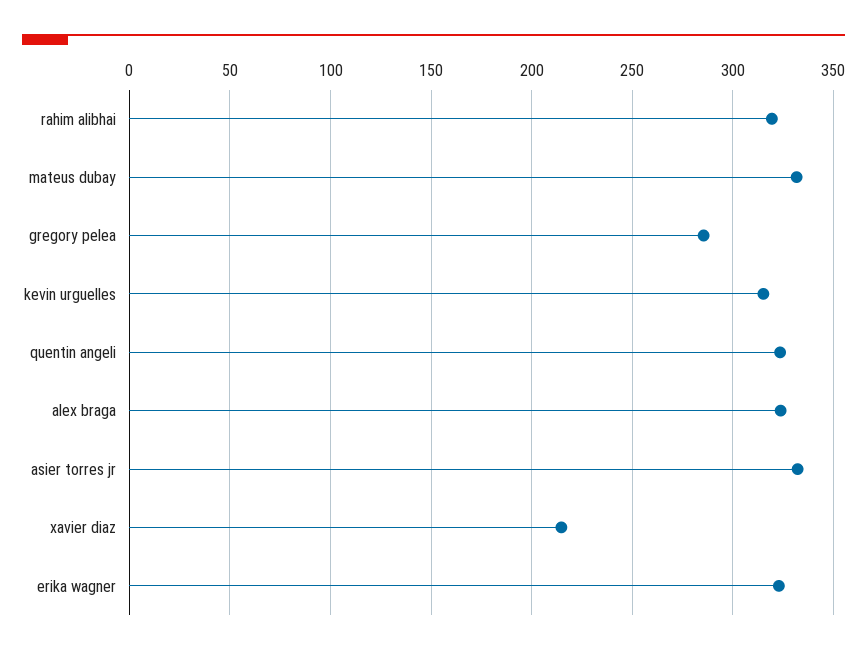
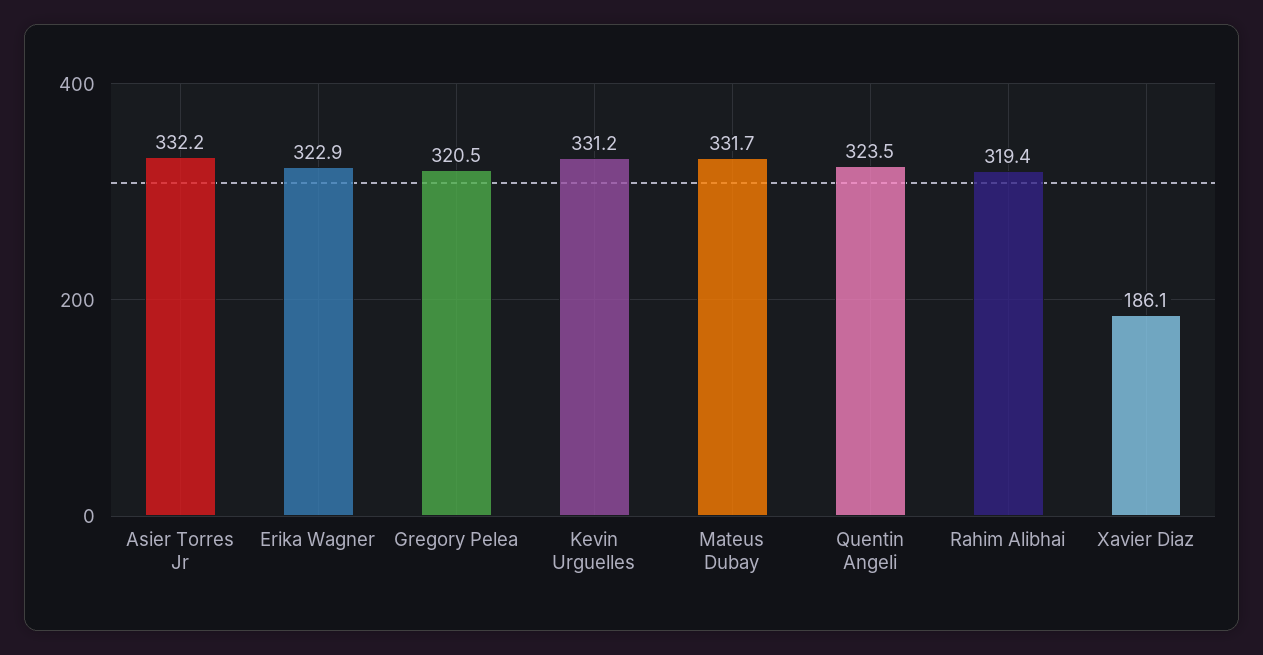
  {
    "rahim alibhai": 319.4,
    "mateus dubay": 331.7,
-   "gregory pelea": 285,
+   "gregory pelea": 320.5,
-   "kevin urguelles": 315,
+   "kevin urguelles": 331.2,
    "quentin angeli": 323.5,
-   "alex braga": 325,
    "asier torres jr": 332.2,
-   "xavier diaz": 215,
+   "xavier diaz": 186.1,
    "erika wagner": 322.9
  }

